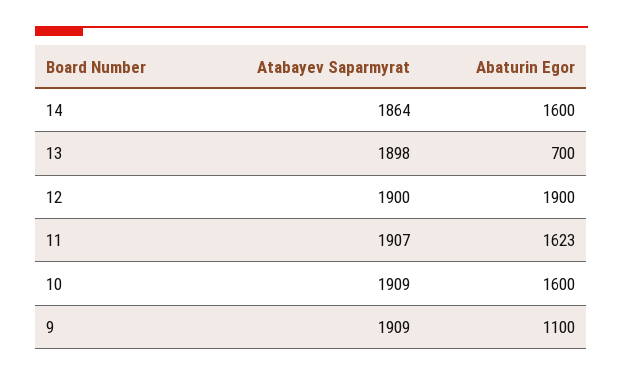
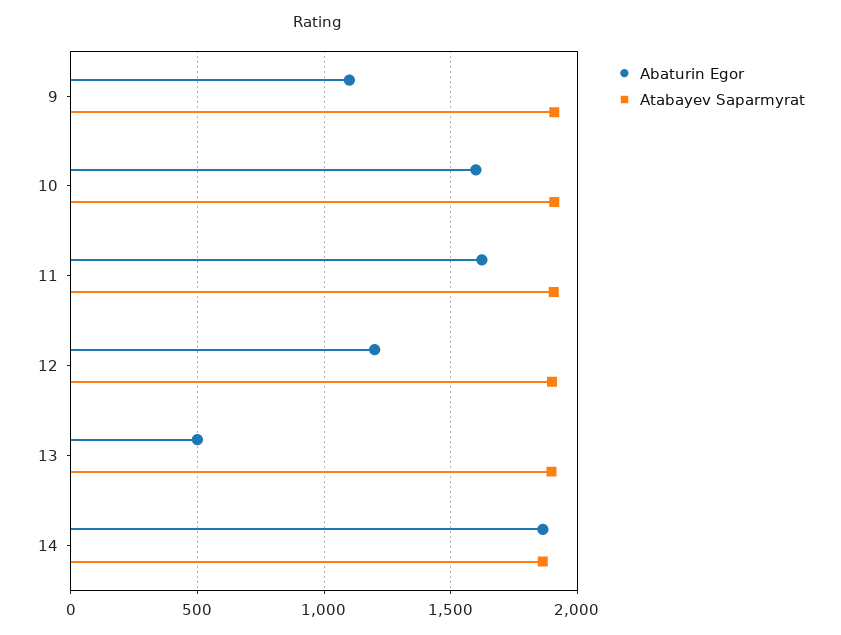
  {
    "Atabayev Saparmyrat": {
      "14": 1864,
      "13": 1898,
      "12": 1900,
      "11": 1907,
      "10": 1909,
      "9": 1909
    },
    "Abaturin Egor": {
-     "14": 1600,
+     "14": 1850,
-     "13": 700,
+     "13": 500,
-     "12": 1900,
+     "12": 1200,
      "11": 1623,
      "10": 1600,
      "9": 1100
    }
  }

